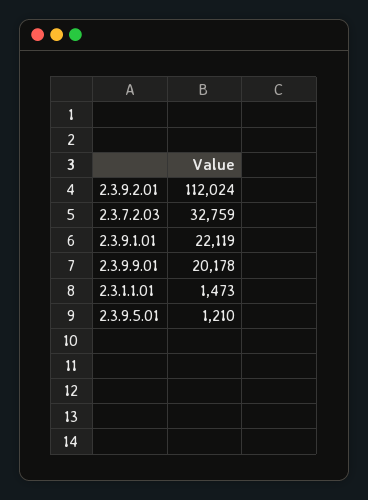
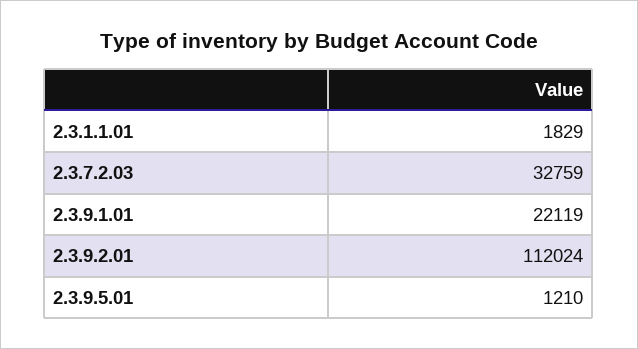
  {
    "2.3.9.2.01": 112024,
    "2.3.7.2.03": 32759,
    "2.3.9.1.01": 22119,
-   "2.3.9.9.01": 20178,
-   "2.3.1.1.01": 1473,
+   "2.3.1.1.01": 1829,
    "2.3.9.5.01": 1210
  }

